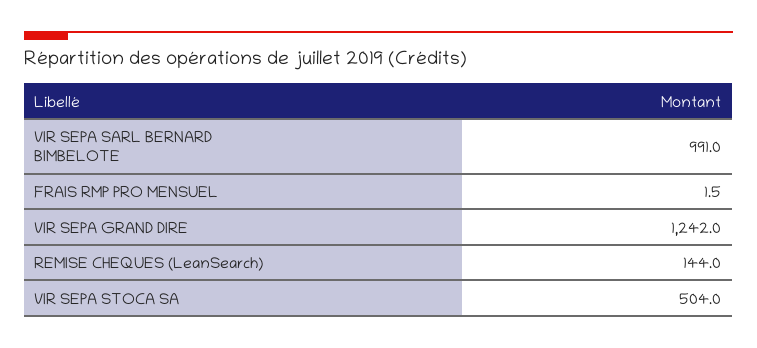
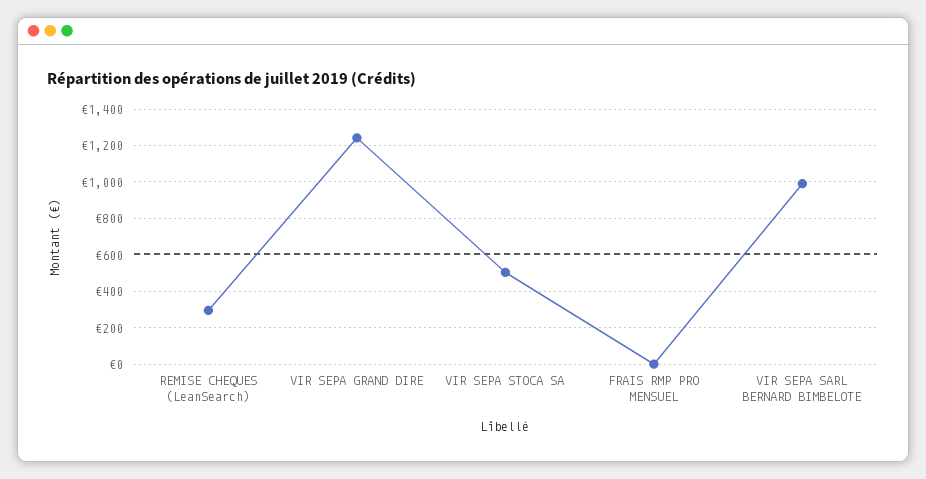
  {
    "VIR SEPA SARL BERNARD BIMBELOTE": 991,
    "FRAIS RMP PRO MENSUEL": 1.5,
    "VIR SEPA GRAND DIRE": 1242,
-   "REMISE CHEQUES (LeanSearch)": 144,
+   "REMISE CHEQUES (LeanSearch)": 300,
    "VIR SEPA STOCA SA": 504
  }

